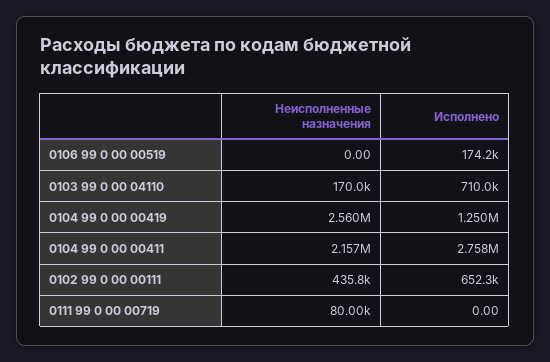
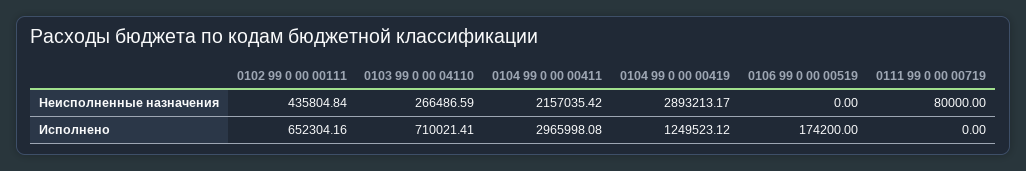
  {
    "Неисполненные назначения": {
      "0106 99 0 00 00519": 0,
-     "0103 99 0 00 04110": 170000,
+     "0103 99 0 00 04110": 266486.59,
-     "0104 99 0 00 00419": 2560000,
+     "0104 99 0 00 00419": 2893213.17,
      "0104 99 0 00 00411": 2157035.42,
      "0102 99 0 00 00111": 435804.84,
      "0111 99 0 00 00719": 80000
    },
    "Исполнено": {
      "0106 99 0 00 00519": 174200,
      "0103 99 0 00 04110": 710021.41,
      "0104 99 0 00 00419": 1249523.12,
-     "0104 99 0 00 00411": 2758000,
+     "0104 99 0 00 00411": 2965998.08,
      "0102 99 0 00 00111": 652304.16,
      "0111 99 0 00 00719": 0
    }
  }

